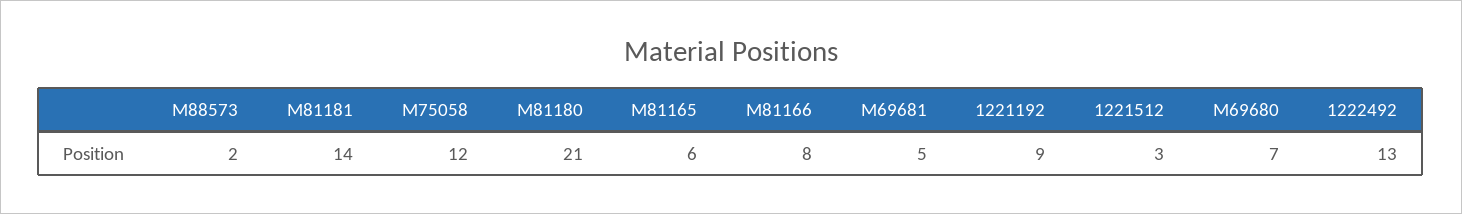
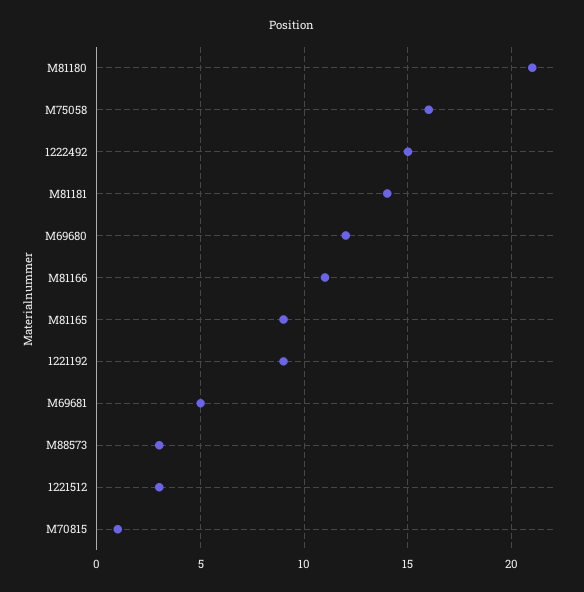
  {
-   "M88573": 2,
+   "M88573": 3,
    "M81181": 14,
-   "M75058": 12,
+   "M75058": 16,
    "M81180": 21,
-   "M81165": 6,
+   "M81165": 9,
-   "M81166": 8,
+   "M81166": 11,
    "M69681": 5,
    "1221192": 9,
    "1221512": 3,
-   "M69680": 7,
+   "M69680": 12,
-   "1222492": 13
+   "1222492": 15,
+   "M70815": 1
  }

